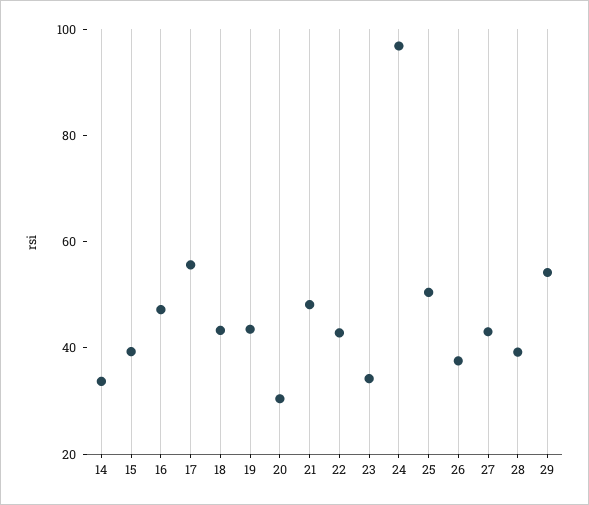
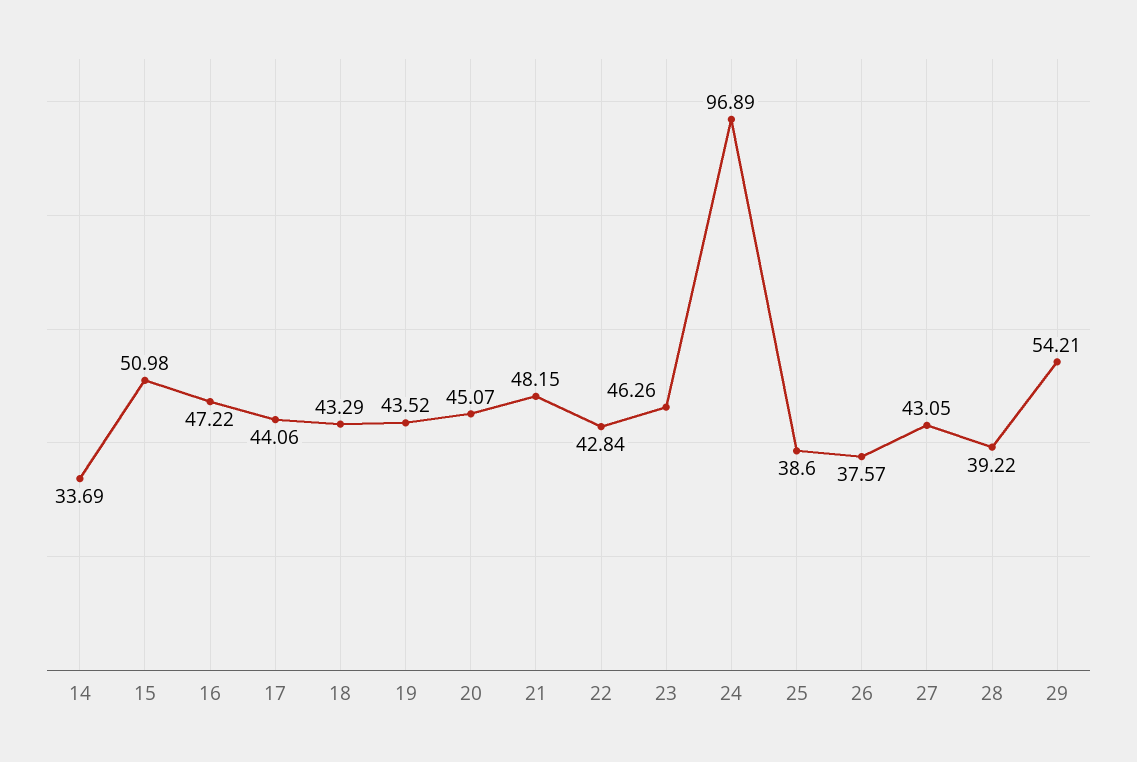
  {
    "14": 33.69,
-   "15": 40,
+   "15": 50.98,
    "16": 47.22,
-   "17": 55,
+   "17": 44.06,
    "18": 43.29,
    "19": 43.52,
-   "20": 30,
+   "20": 45.07,
    "21": 48.15,
    "22": 42.84,
-   "23": 35,
+   "23": 46.26,
    "24": 96.89,
-   "25": 50,
+   "25": 38.6,
    "26": 37.57,
    "27": 43.05,
    "28": 39.22,
    "29": 54.21
  }

